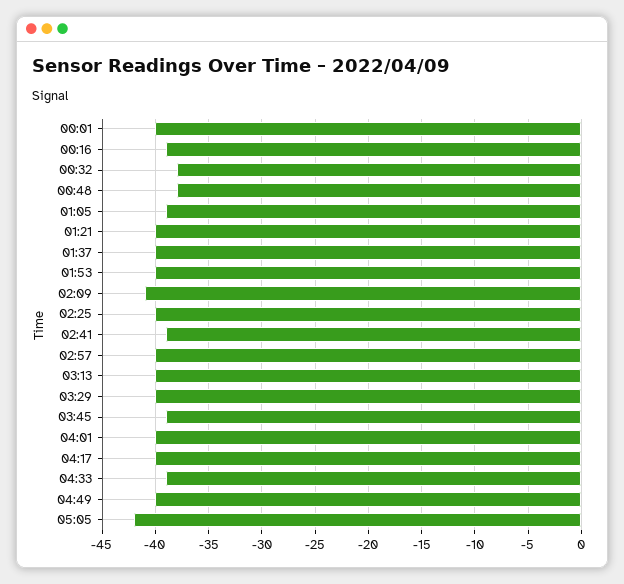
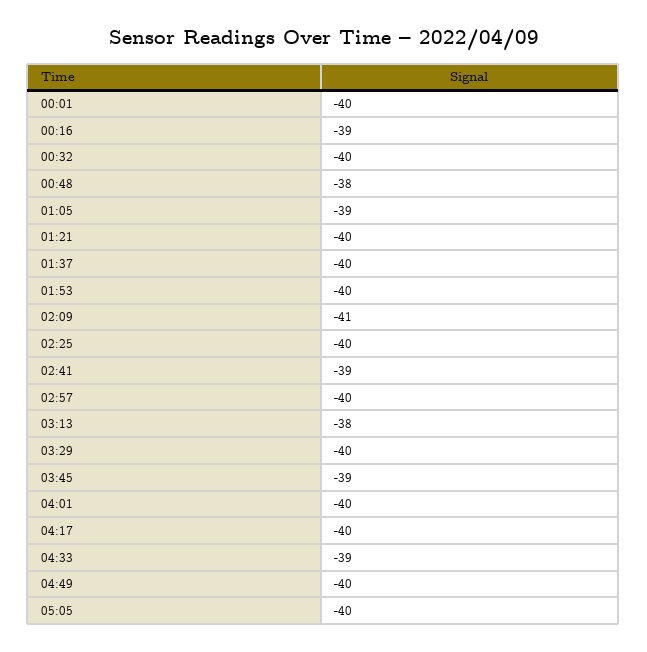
  {
    "00:01": -40,
    "00:16": -39,
-   "00:32": -38,
+   "00:32": -40,
    "00:48": -38,
    "01:05": -39,
    "01:21": -40,
    "01:37": -40,
    "01:53": -40,
    "02:09": -41,
    "02:25": -40,
    "02:41": -39,
    "02:57": -40,
-   "03:13": -40,
+   "03:13": -38,
    "03:29": -40,
    "03:45": -39,
    "04:01": -40,
    "04:17": -40,
    "04:33": -39,
    "04:49": -40,
-   "05:05": -42
+   "05:05": -40
  }

